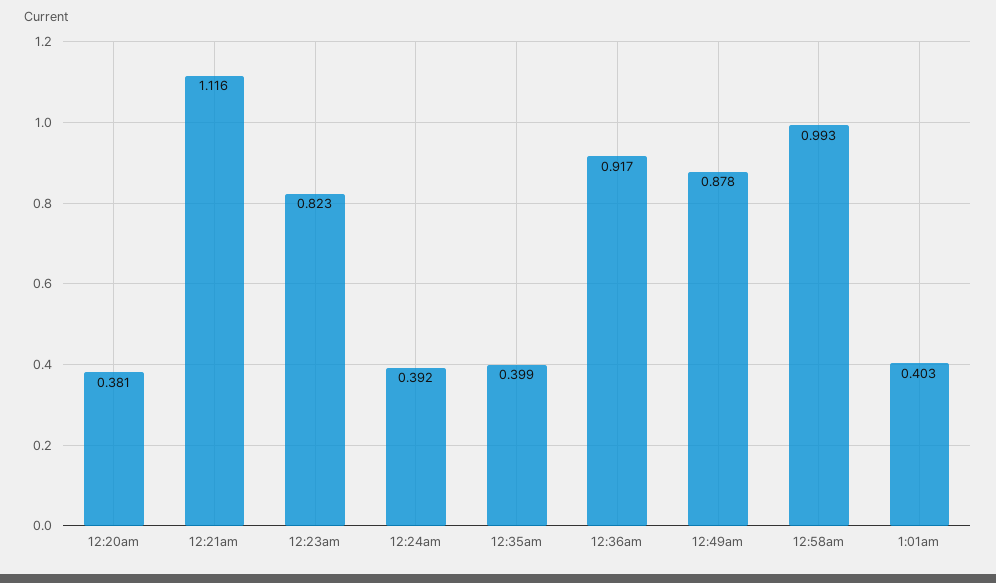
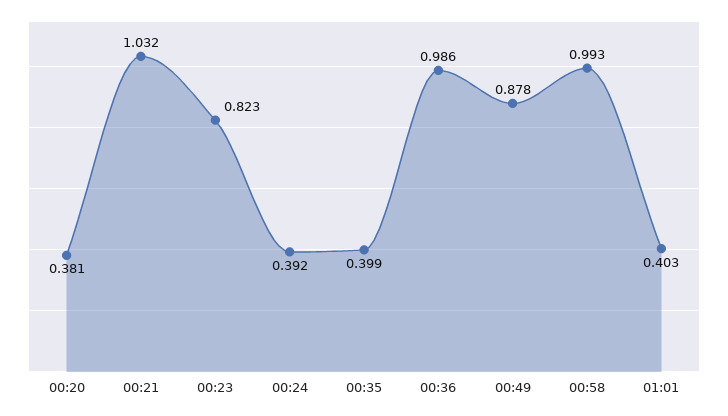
  {
    "12:20am": 0.381,
-   "12:21am": 1.116,
+   "12:21am": 1.032,
    "12:23am": 0.823,
    "12:24am": 0.392,
    "12:35am": 0.399,
-   "12:36am": 0.917,
+   "12:36am": 0.986,
    "12:49am": 0.878,
    "12:58am": 0.993,
    "1:01am": 0.403
  }

